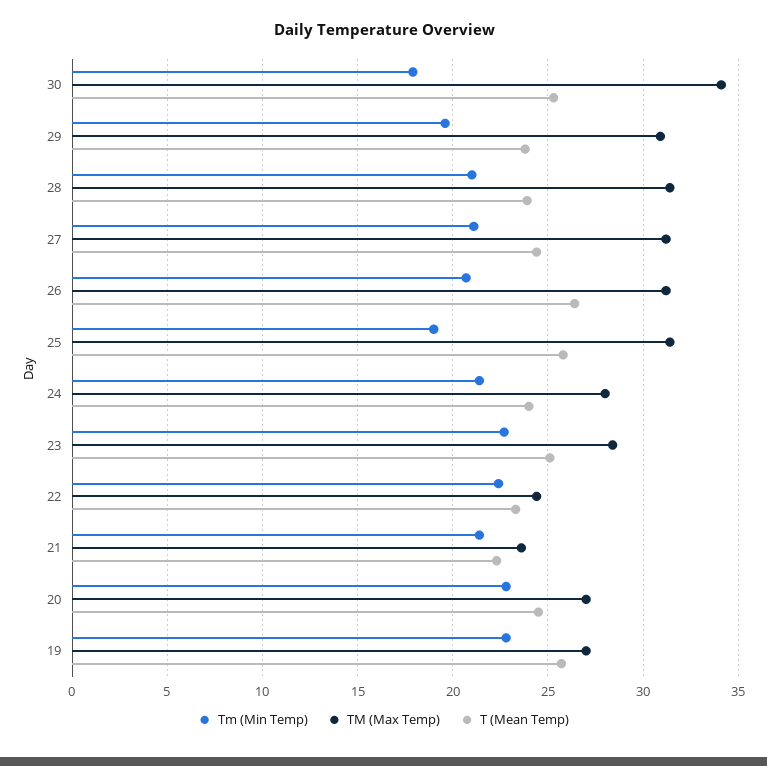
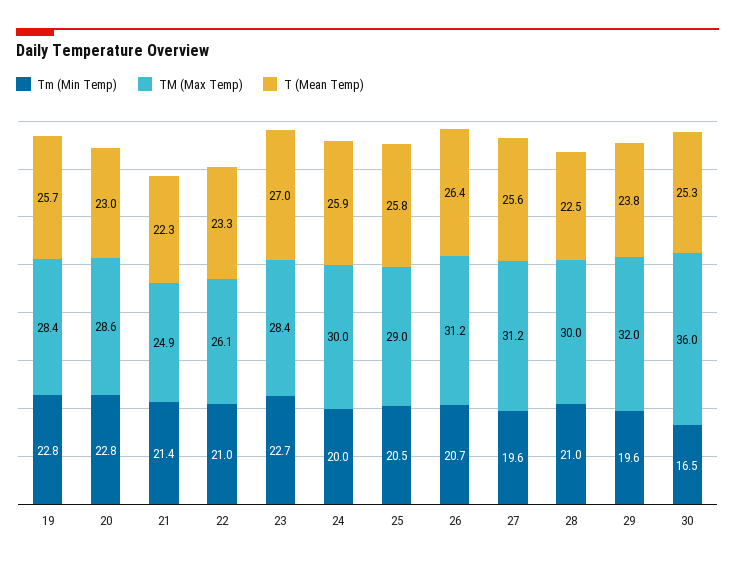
  {
    "Tm (Min Temp)": {
-     "30": 18,
+     "30": 16.5,
      "29": 19.6,
      "28": 21,
-     "27": 21,
+     "27": 19.6,
      "26": 20.7,
-     "25": 19,
+     "25": 20.5,
-     "24": 21.5,
+     "24": 20,
      "23": 22.7,
-     "22": 22.5,
+     "22": 21,
      "21": 21.4,
      "20": 22.8,
      "19": 22.8
    },
    "TM (Max Temp)": {
-     "30": 34,
+     "30": 36,
-     "29": 31,
+     "29": 32,
-     "28": 31.5,
+     "28": 30,
      "27": 31.2,
      "26": 31.2,
-     "25": 31.5,
+     "25": 29,
-     "24": 28,
+     "24": 30,
      "23": 28.4,
-     "22": 24.5,
+     "22": 26.1,
-     "21": 23.5,
+     "21": 24.9,
-     "20": 27,
+     "20": 28.6,
-     "19": 27
+     "19": 28.4
    },
    "T (Mean Temp)": {
      "30": 25.3,
      "29": 23.8,
-     "28": 24,
+     "28": 22.5,
-     "27": 24.5,
+     "27": 25.6,
      "26": 26.4,
      "25": 25.8,
-     "24": 24,
+     "24": 25.9,
-     "23": 25,
+     "23": 27,
      "22": 23.3,
      "21": 22.3,
-     "20": 24.5,
+     "20": 23,
      "19": 25.7
    }
  }

